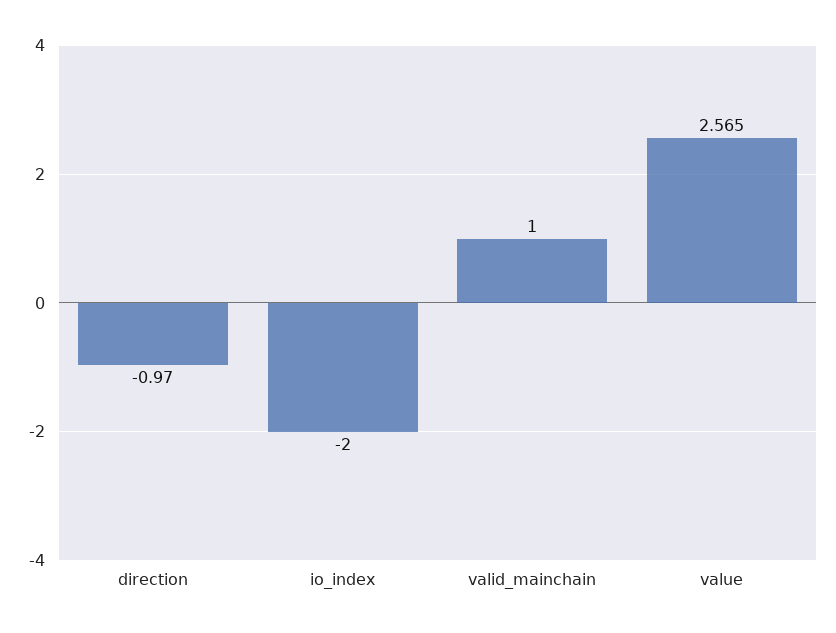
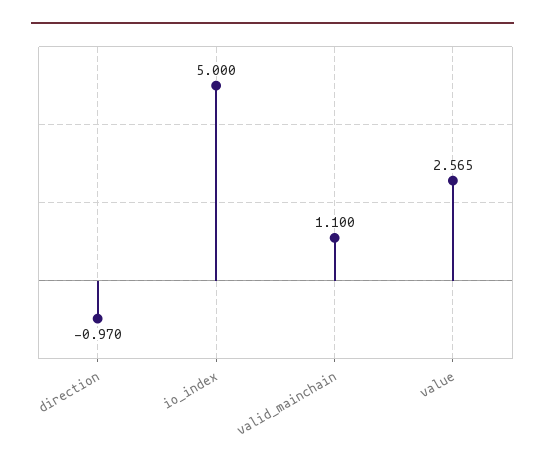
  {
    "direction": -0.97,
-   "io_index": -2,
+   "io_index": 5,
-   "valid_mainchain": 1,
+   "valid_mainchain": 1.1,
    "value": 2.565
  }

